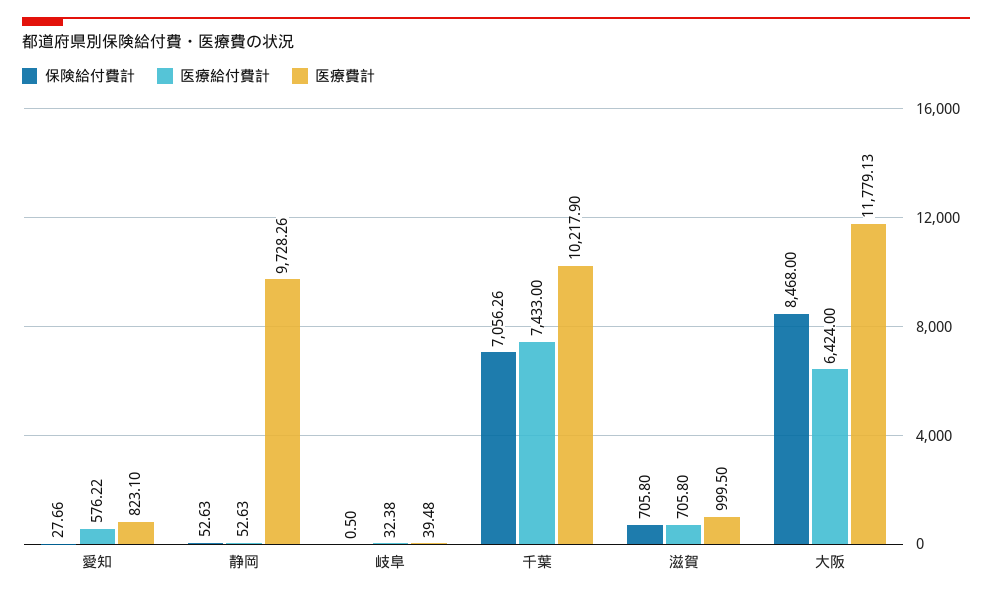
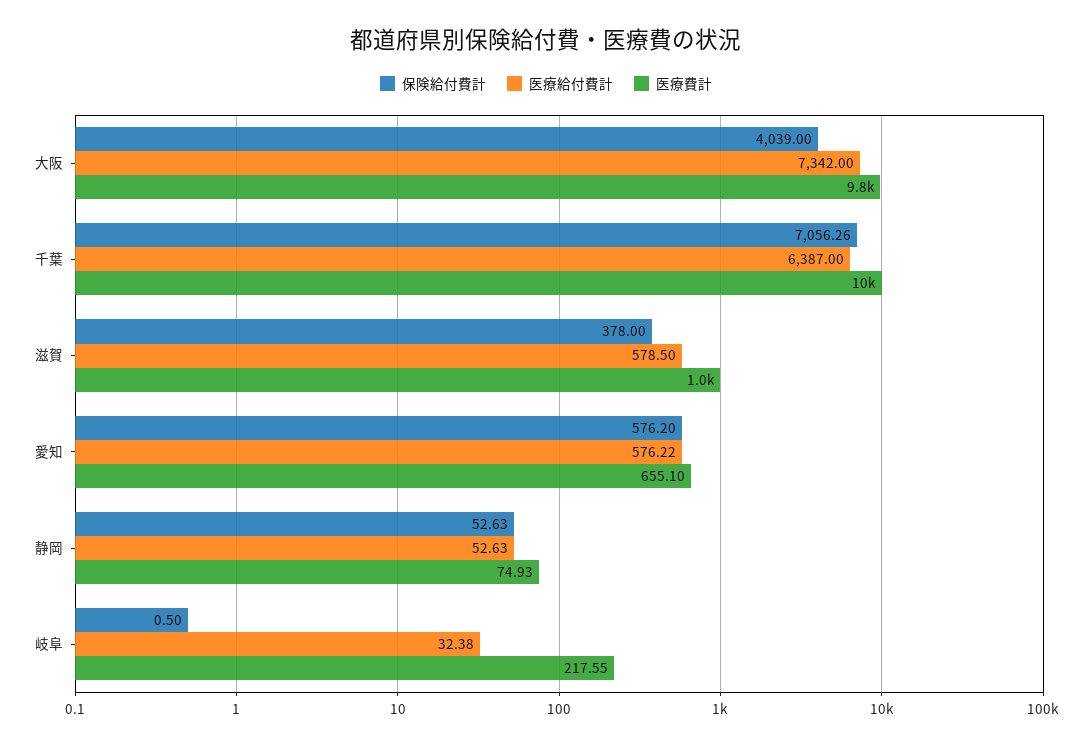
  {
    "保険給付費計": {
-     "愛知": 27.66,
+     "愛知": 576.2,
      "静岡": 52.63,
      "岐阜": 0.5,
      "千葉": 7056.26,
-     "滋賀": 705.8,
+     "滋賀": 378,
-     "大阪": 8468
+     "大阪": 4039
    },
    "医療給付費計": {
      "愛知": 576.22,
      "静岡": 52.63,
      "岐阜": 32.38,
-     "千葉": 7433,
+     "千葉": 6387,
-     "滋賀": 705.8,
+     "滋賀": 578.5,
-     "大阪": 6424
+     "大阪": 7342
    },
    "医療費計": {
-     "愛知": 823.1,
+     "愛知": 655.1,
-     "静岡": 9728.26,
+     "静岡": 74.93,
-     "岐阜": 39.48,
+     "岐阜": 217.55,
      "千葉": 10217.9,
      "滋賀": 999.5,
-     "大阪": 11779.13
+     "大阪": 9800
    }
  }

